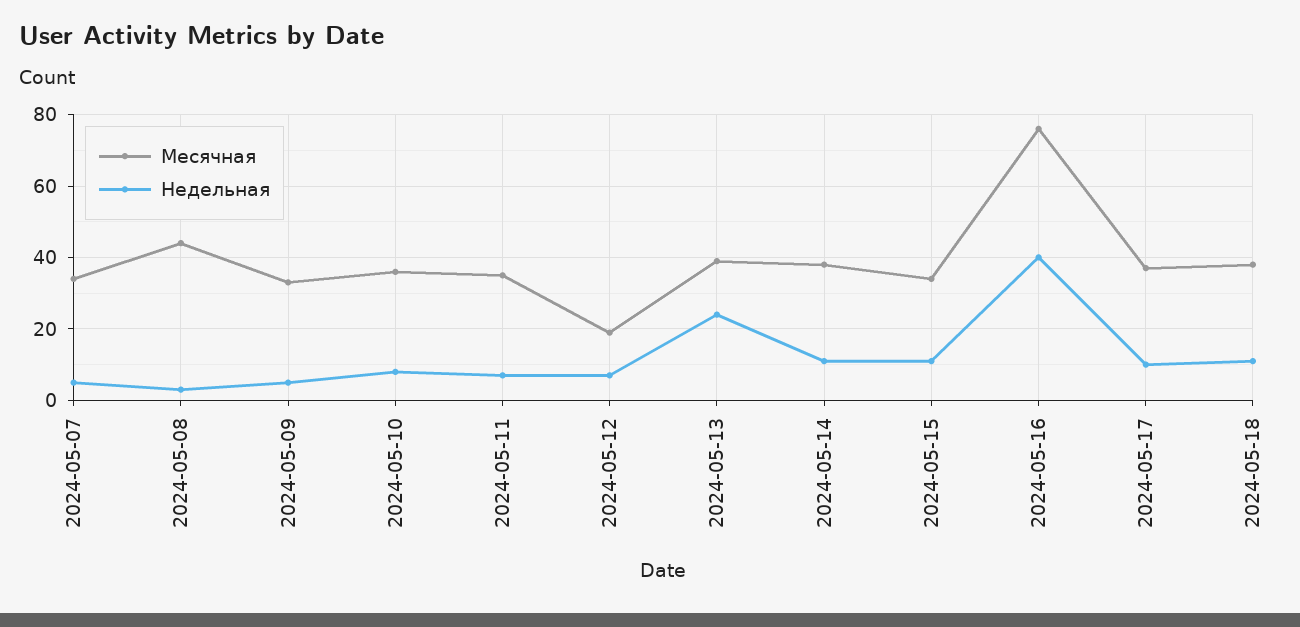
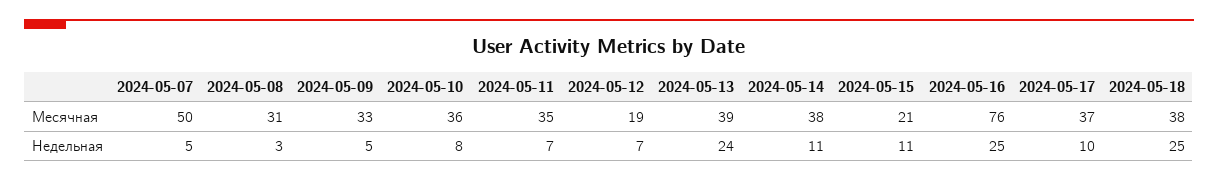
  {
    "Месячная": {
-     "2024-05-07": 35,
+     "2024-05-07": 50,
-     "2024-05-08": 45,
+     "2024-05-08": 31,
      "2024-05-09": 33,
      "2024-05-10": 36,
      "2024-05-11": 35,
      "2024-05-12": 19,
      "2024-05-13": 39,
      "2024-05-14": 38,
-     "2024-05-15": 35,
+     "2024-05-15": 21,
      "2024-05-16": 76,
      "2024-05-17": 37,
      "2024-05-18": 38
    },
    "Недельная": {
      "2024-05-07": 5,
      "2024-05-08": 3,
      "2024-05-09": 5,
      "2024-05-10": 8,
      "2024-05-11": 7,
      "2024-05-12": 7,
      "2024-05-13": 24,
      "2024-05-14": 11,
      "2024-05-15": 11,
-     "2024-05-16": 40,
+     "2024-05-16": 25,
      "2024-05-17": 10,
-     "2024-05-18": 10
+     "2024-05-18": 25
    }
  }

